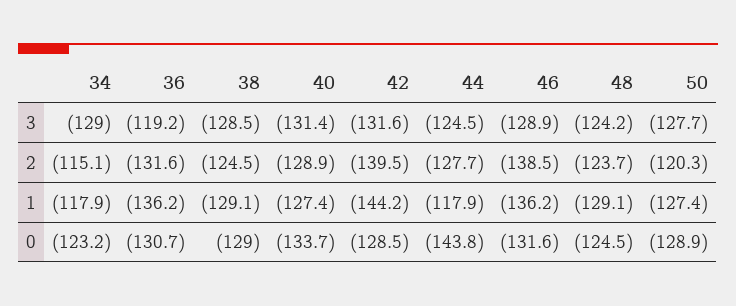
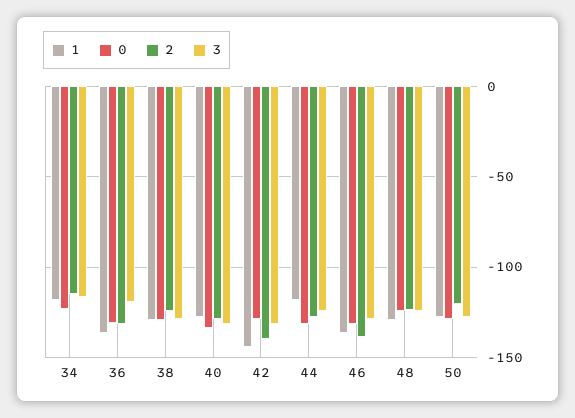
  {
    "3": {
-     "34": -129,
+     "34": -115,
      "36": -119.2,
      "38": -128.5,
      "40": -131.4,
      "42": -131.6,
      "44": -124.5,
      "46": -128.9,
      "48": -124.2,
      "50": -127.7
    },
    "2": {
      "34": -115.1,
      "36": -131.6,
      "38": -124.5,
      "40": -128.9,
      "42": -139.5,
      "44": -127.7,
      "46": -138.5,
      "48": -123.7,
      "50": -120.3
    },
    "1": {
      "34": -117.9,
      "36": -136.2,
      "38": -129.1,
      "40": -127.4,
      "42": -144.2,
      "44": -117.9,
      "46": -136.2,
      "48": -129.1,
      "50": -127.4
    },
    "0": {
      "34": -123.2,
      "36": -130.7,
      "38": -129,
      "40": -133.7,
      "42": -128.5,
-     "44": -143.8,
+     "44": -130,
      "46": -131.6,
      "48": -124.5,
      "50": -128.9
    }
  }

